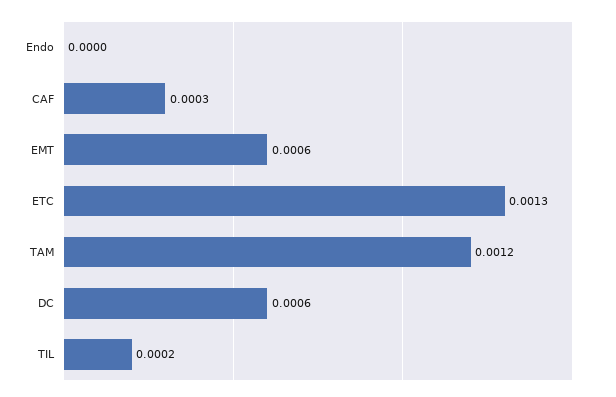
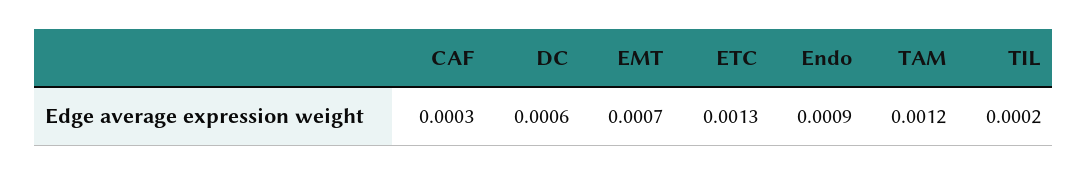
  {
-   "Endo": 0,
+   "Endo": 0.0009,
    "CAF": 0.0003,
-   "EMT": 0.0006,
+   "EMT": 0.0007,
    "ETC": 0.0013,
    "TAM": 0.0012,
    "DC": 0.0006,
    "TIL": 0.0002
  }

